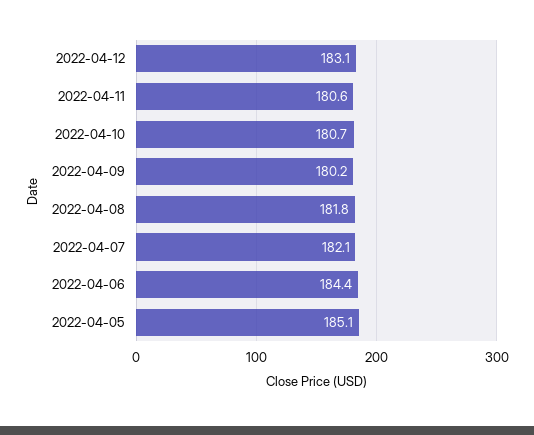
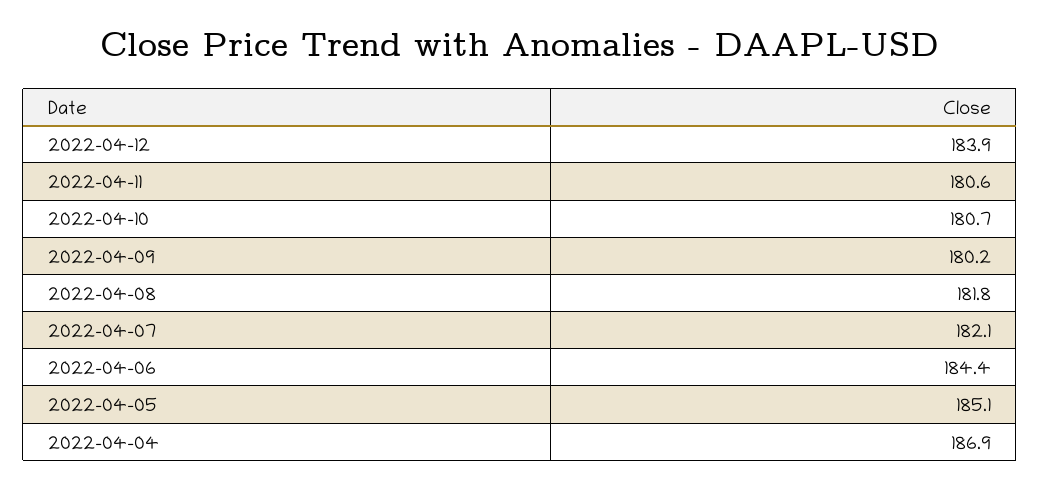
  {
-   "2022-04-12": 183.1,
+   "2022-04-12": 183.9,
    "2022-04-11": 180.6,
    "2022-04-10": 180.7,
    "2022-04-09": 180.2,
    "2022-04-08": 181.8,
    "2022-04-07": 182.1,
    "2022-04-06": 184.4,
-   "2022-04-05": 185.1
+   "2022-04-05": 185.1,
+   "2022-04-04": 186.9
  }

